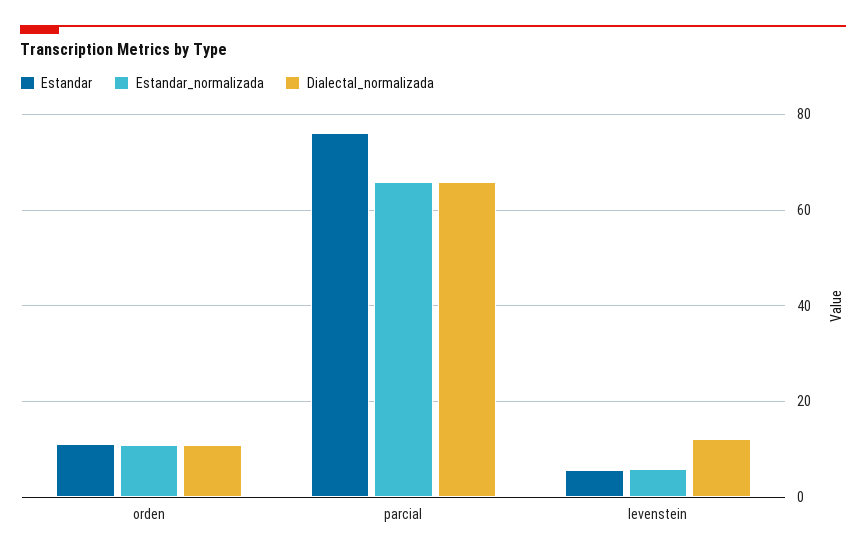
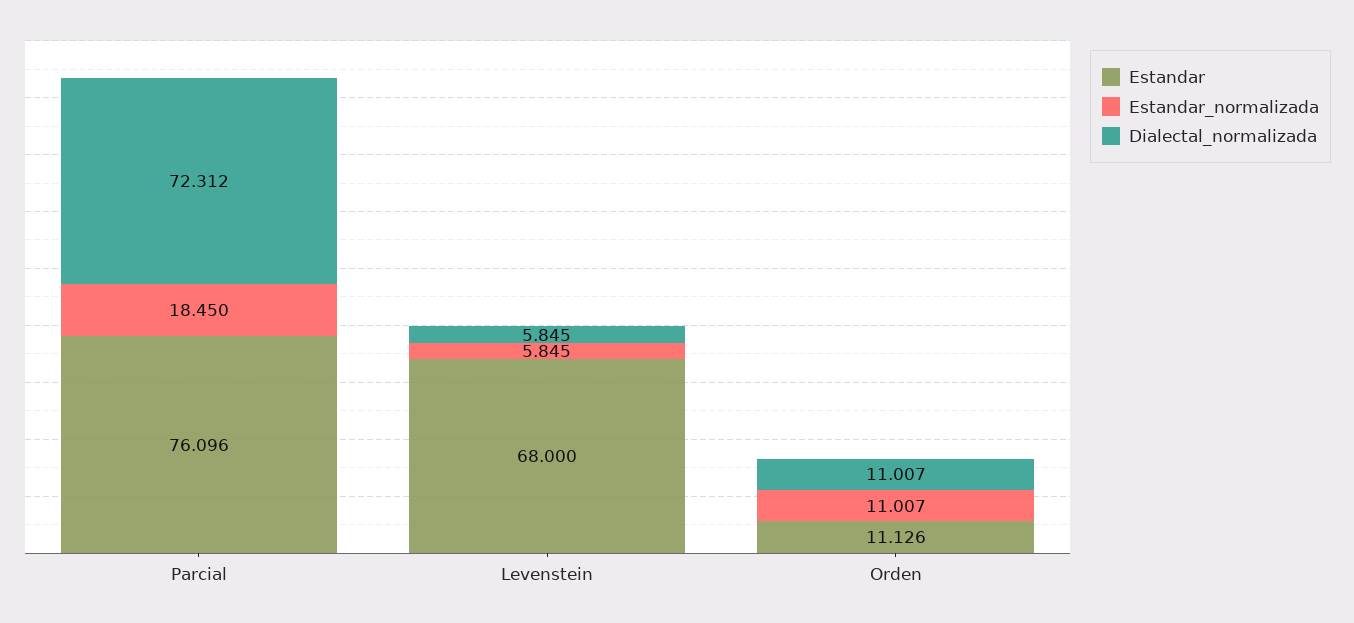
  {
    "Estandar": {
      "orden": 11.126,
      "parcial": 76.096,
-     "levenstein": 6
+     "levenstein": 68
    },
    "Estandar_normalizada": {
      "orden": 11.007,
-     "parcial": 66,
+     "parcial": 18.45,
      "levenstein": 5.845
    },
    "Dialectal_normalizada": {
      "orden": 11.007,
-     "parcial": 66,
+     "parcial": 72.312,
-     "levenstein": 12
+     "levenstein": 5.845
    }
  }

